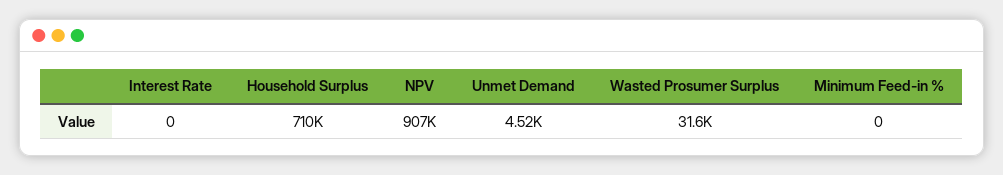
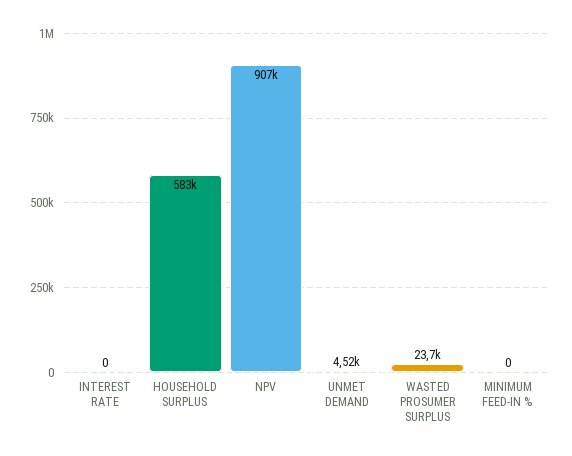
  {
    "Interest Rate": 0,
-   "Household Surplus": 710000,
+   "Household Surplus": 583000,
    "NPV": 907000,
    "Unmet Demand": 4520,
-   "Wasted Prosumer Surplus": 31600,
+   "Wasted Prosumer Surplus": 23700,
    "Minimum Feed-in %": 0
  }

